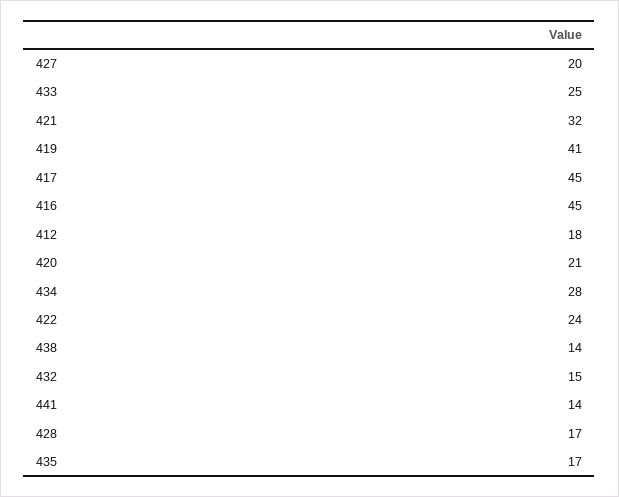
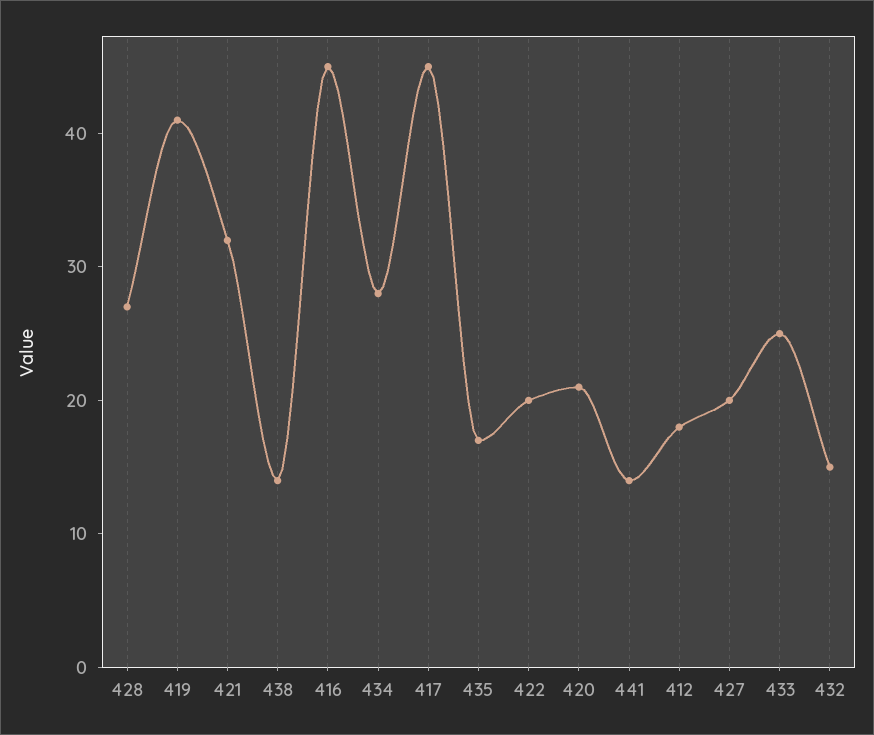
  {
    "427": 20,
    "433": 25,
    "421": 32,
    "419": 41,
    "417": 45,
    "416": 45,
    "412": 18,
    "420": 21,
    "434": 28,
-   "422": 24,
+   "422": 20,
    "438": 14,
    "432": 15,
    "441": 14,
-   "428": 17,
+   "428": 27,
    "435": 17
  }

